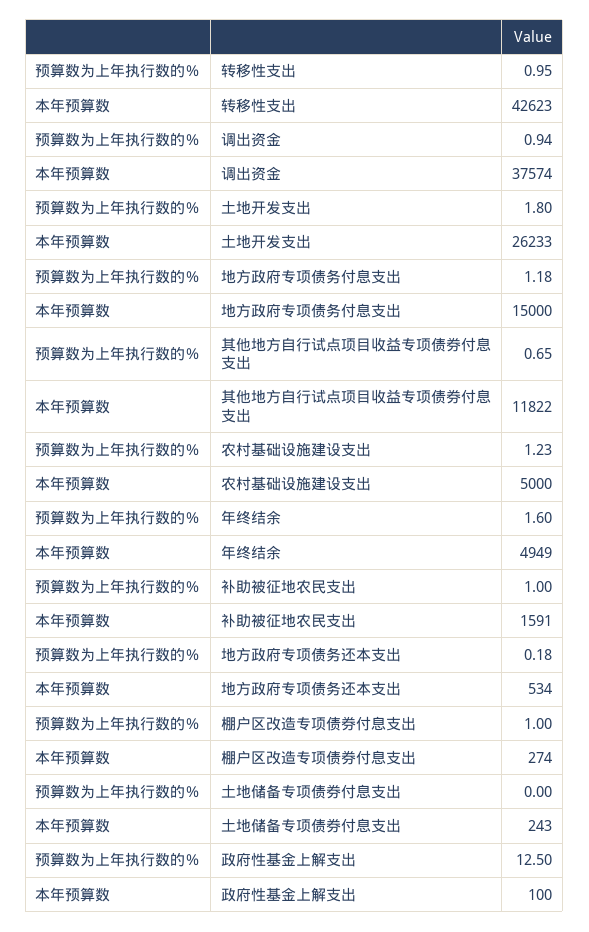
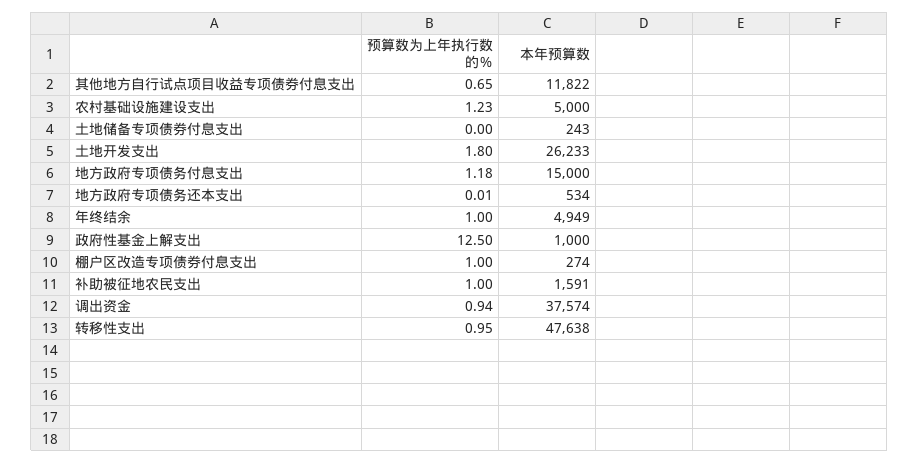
  {
    "预算数为上年执行数的％": {
      "转移性支出": 0.95,
      "调出资金": 0.94,
      "土地开发支出": 1.8,
      "地方政府专项债务付息支出": 1.18,
      "其他地方自行试点项目收益专项债券付息支出": 0.65,
      "农村基础设施建设支出": 1.23,
-     "年终结余": 1.6,
+     "年终结余": 1,
      "补助被征地农民支出": 1,
-     "地方政府专项债务还本支出": 0.18,
+     "地方政府专项债务还本支出": 0.01,
      "棚户区改造专项债券付息支出": 1,
      "土地储备专项债券付息支出": 0,
      "政府性基金上解支出": 12.5
    },
    "本年预算数": {
-     "转移性支出": 42623,
+     "转移性支出": 47638,
      "调出资金": 37574,
      "土地开发支出": 26233,
      "地方政府专项债务付息支出": 15000,
      "其他地方自行试点项目收益专项债券付息支出": 11822,
      "农村基础设施建设支出": 5000,
      "年终结余": 4949,
      "补助被征地农民支出": 1591,
      "地方政府专项债务还本支出": 534,
      "棚户区改造专项债券付息支出": 274,
      "土地储备专项债券付息支出": 243,
-     "政府性基金上解支出": 100
+     "政府性基金上解支出": 1000
    }
  }

